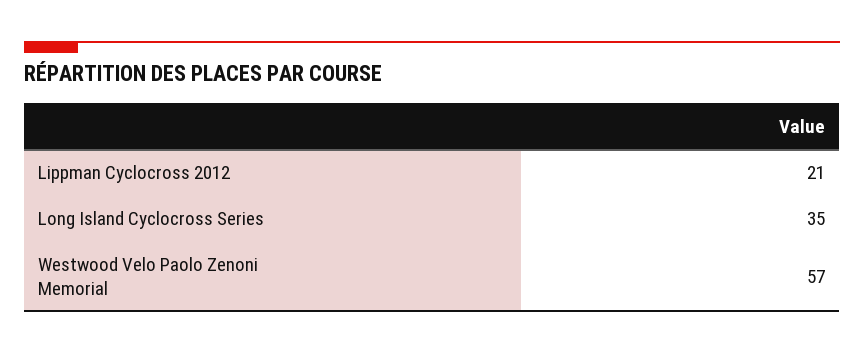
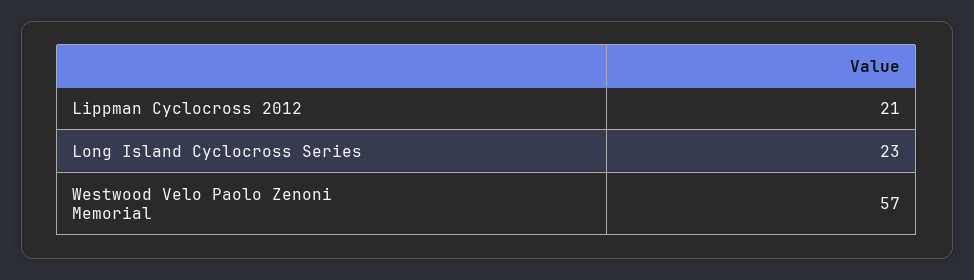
  {
    "Lippman Cyclocross 2012": 21,
-   "Long Island Cyclocross Series": 35,
+   "Long Island Cyclocross Series": 23,
    "Westwood Velo Paolo Zenoni Memorial": 57
  }

